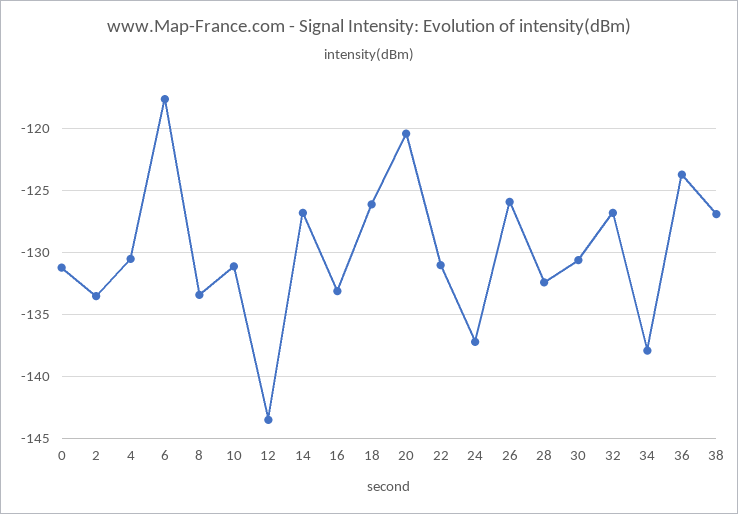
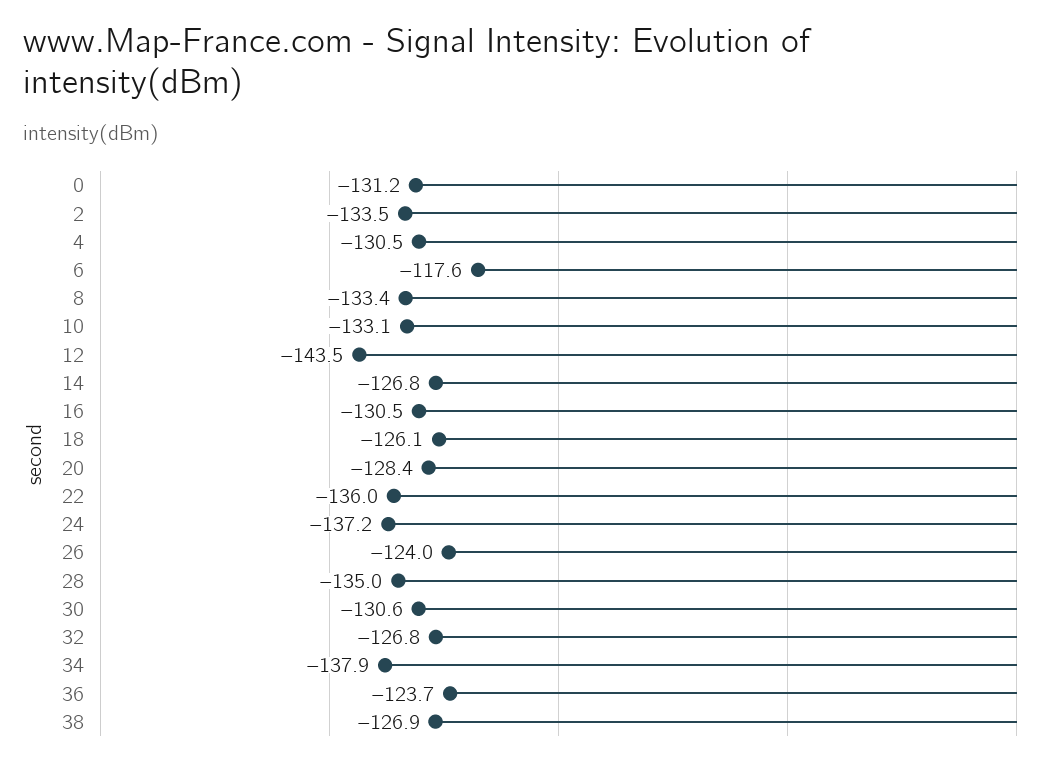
  {
    "0": -131.2,
    "2": -133.5,
    "4": -130.5,
    "6": -117.6,
    "8": -133.4,
-   "10": -131,
+   "10": -133.1,
    "12": -143.5,
    "14": -126.8,
-   "16": -133,
+   "16": -130.5,
    "18": -126.1,
-   "20": -120.5,
+   "20": -128.4,
-   "22": -131,
+   "22": -136,
    "24": -137.2,
-   "26": -126,
+   "26": -124,
-   "28": -132.5,
+   "28": -135,
    "30": -130.6,
    "32": -126.8,
    "34": -137.9,
    "36": -123.7,
    "38": -126.9
  }

